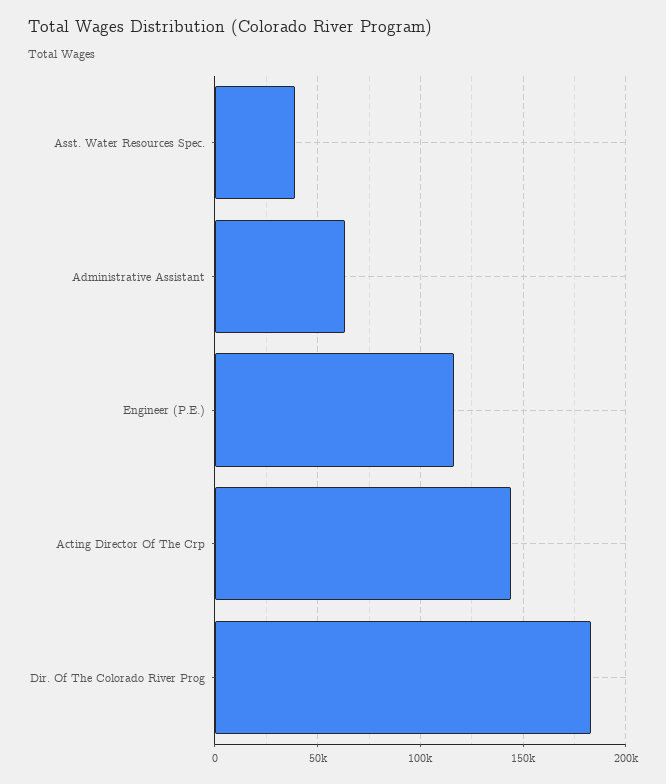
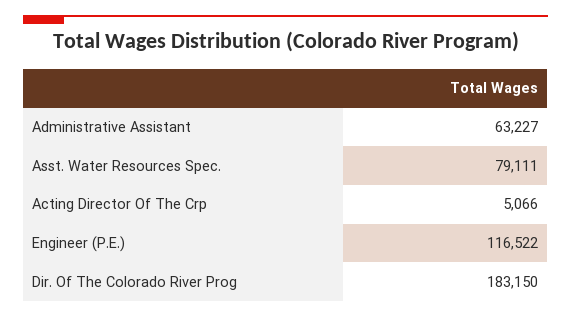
  {
-   "Asst. Water Resources Spec.": 40000,
+   "Asst. Water Resources Spec.": 79111,
    "Administrative Assistant": 63227,
    "Engineer (P.E.)": 116522,
-   "Acting Director Of The Crp": 145000,
+   "Acting Director Of The Crp": 5066,
    "Dir. Of The Colorado River Prog": 183150
  }

